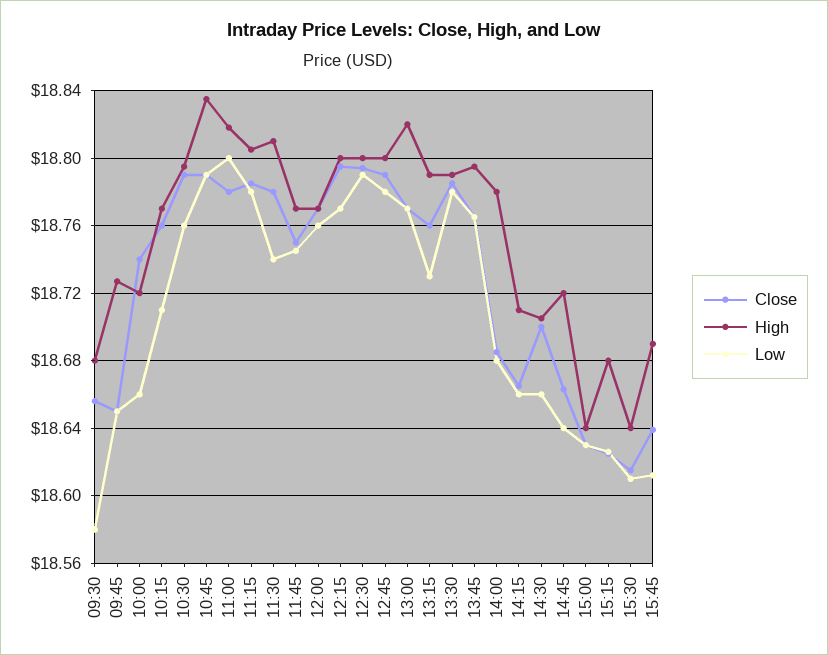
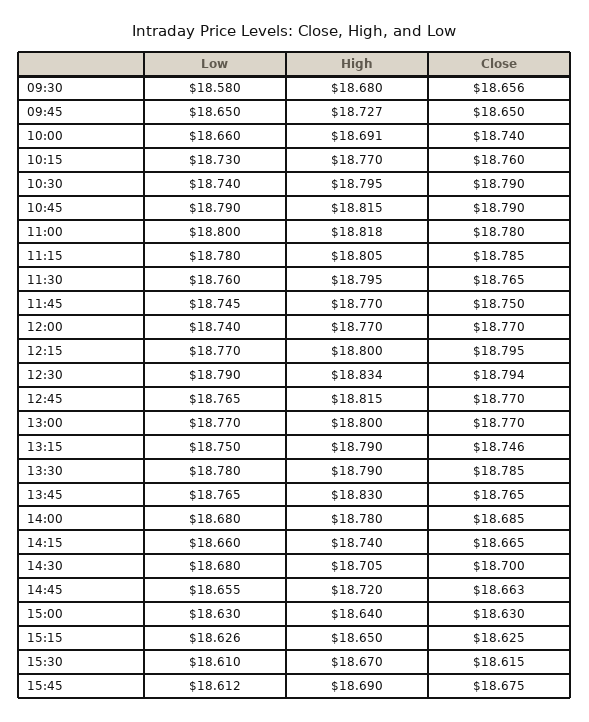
  {
    "Close": {
      "09:30": 18.656,
      "09:45": 18.65,
      "10:00": 18.74,
      "10:15": 18.76,
      "10:30": 18.79,
      "10:45": 18.79,
      "11:00": 18.78,
      "11:15": 18.785,
-     "11:30": 18.78,
+     "11:30": 18.765,
      "11:45": 18.75,
      "12:00": 18.77,
      "12:15": 18.795,
      "12:30": 18.794,
-     "12:45": 18.79,
+     "12:45": 18.77,
      "13:00": 18.77,
-     "13:15": 18.76,
+     "13:15": 18.746,
      "13:30": 18.785,
      "13:45": 18.765,
      "14:00": 18.685,
      "14:15": 18.665,
      "14:30": 18.7,
      "14:45": 18.663,
      "15:00": 18.63,
      "15:15": 18.625,
      "15:30": 18.615,
-     "15:45": 18.64
+     "15:45": 18.675
    },
    "High": {
      "09:30": 18.68,
      "09:45": 18.727,
-     "10:00": 18.72,
+     "10:00": 18.691,
      "10:15": 18.77,
      "10:30": 18.795,
-     "10:45": 18.835,
+     "10:45": 18.815,
      "11:00": 18.818,
      "11:15": 18.805,
-     "11:30": 18.81,
+     "11:30": 18.795,
      "11:45": 18.77,
      "12:00": 18.77,
      "12:15": 18.8,
-     "12:30": 18.8,
+     "12:30": 18.834,
-     "12:45": 18.8,
+     "12:45": 18.815,
-     "13:00": 18.82,
+     "13:00": 18.8,
      "13:15": 18.79,
      "13:30": 18.79,
-     "13:45": 18.795,
+     "13:45": 18.83,
      "14:00": 18.78,
-     "14:15": 18.71,
+     "14:15": 18.74,
      "14:30": 18.705,
      "14:45": 18.72,
      "15:00": 18.64,
-     "15:15": 18.68,
+     "15:15": 18.65,
-     "15:30": 18.64,
+     "15:30": 18.67,
      "15:45": 18.69
    },
    "Low": {
      "09:30": 18.58,
      "09:45": 18.65,
      "10:00": 18.66,
-     "10:15": 18.71,
+     "10:15": 18.73,
-     "10:30": 18.76,
+     "10:30": 18.74,
      "10:45": 18.79,
      "11:00": 18.8,
      "11:15": 18.78,
-     "11:30": 18.74,
+     "11:30": 18.76,
      "11:45": 18.745,
-     "12:00": 18.76,
+     "12:00": 18.74,
      "12:15": 18.77,
      "12:30": 18.79,
-     "12:45": 18.78,
+     "12:45": 18.765,
      "13:00": 18.77,
-     "13:15": 18.73,
+     "13:15": 18.75,
      "13:30": 18.78,
      "13:45": 18.765,
      "14:00": 18.68,
      "14:15": 18.66,
-     "14:30": 18.66,
+     "14:30": 18.68,
-     "14:45": 18.64,
+     "14:45": 18.655,
      "15:00": 18.63,
      "15:15": 18.626,
      "15:30": 18.61,
      "15:45": 18.612
    }
  }

